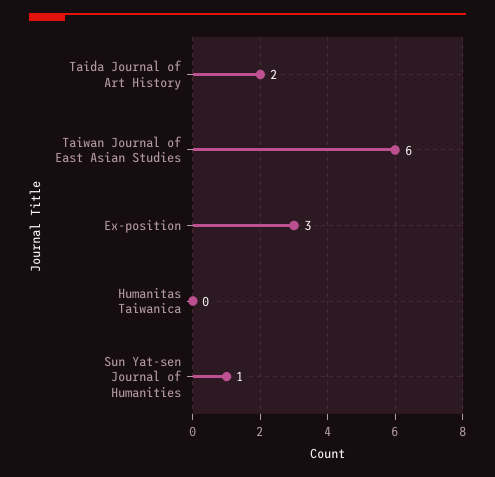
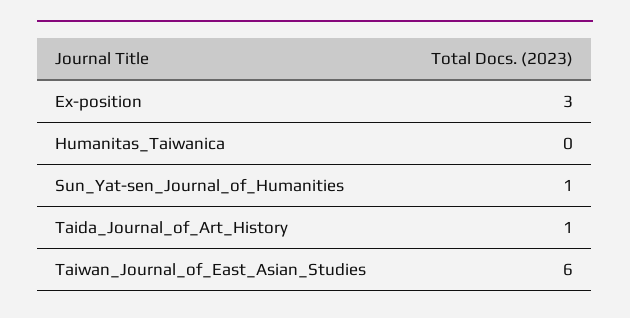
  {
-   "Taida Journal of Art History": 2,
+   "Taida Journal of Art History": 1,
    "Taiwan Journal of East Asian Studies": 6,
    "Ex-position": 3,
    "Humanitas Taiwanica": 0,
    "Sun Yat-sen Journal of Humanities": 1
  }

